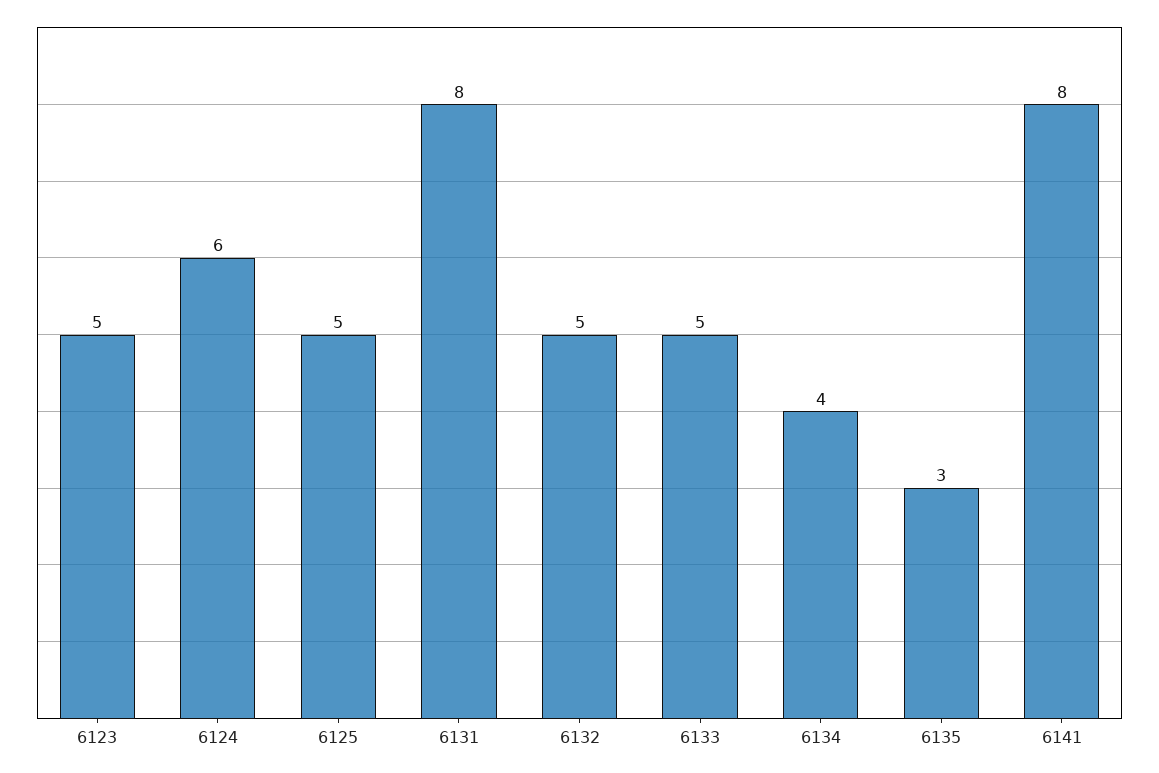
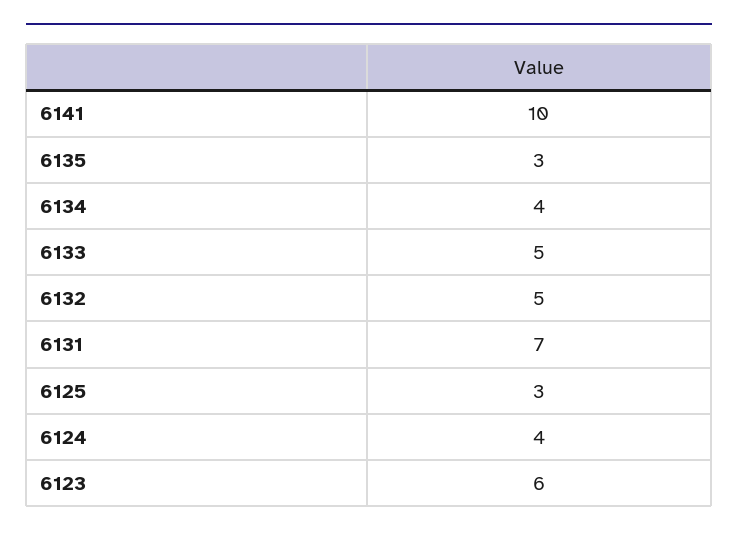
  {
-   "6123": 5,
+   "6123": 6,
-   "6124": 6,
+   "6124": 4,
-   "6125": 5,
+   "6125": 3,
-   "6131": 8,
+   "6131": 7,
    "6132": 5,
    "6133": 5,
    "6134": 4,
    "6135": 3,
-   "6141": 8
+   "6141": 10
  }

